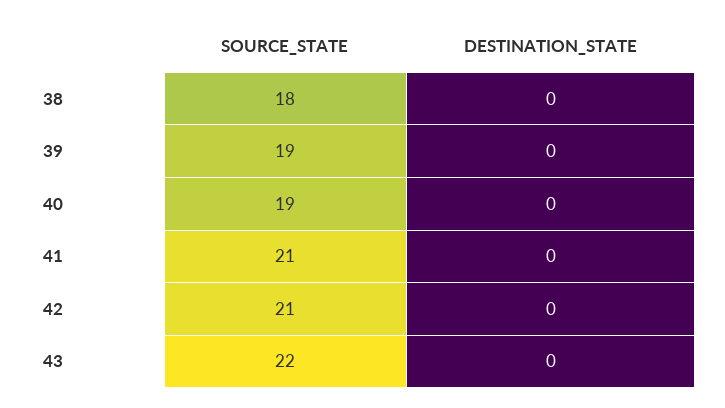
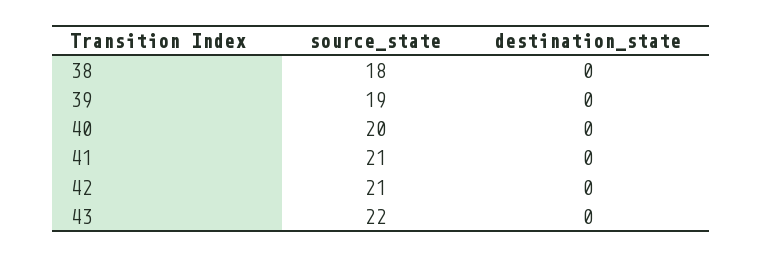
  {
    "SOURCE_STATE": {
      "38": 18,
      "39": 19,
-     "40": 19,
+     "40": 20,
      "41": 21,
      "42": 21,
      "43": 22
    },
    "DESTINATION_STATE": {
      "38": 0,
      "39": 0,
      "40": 0,
      "41": 0,
      "42": 0,
      "43": 0
    }
  }

